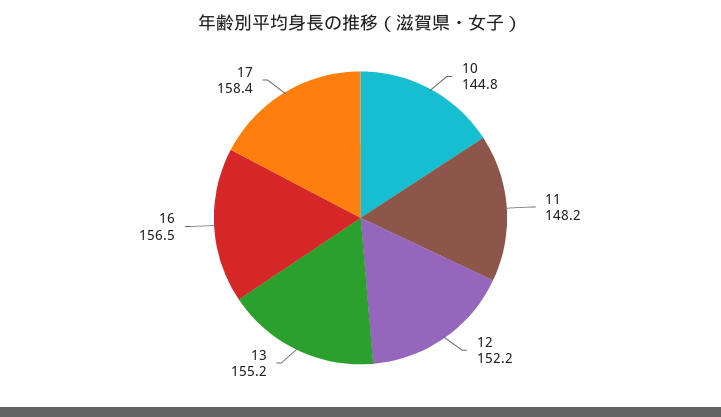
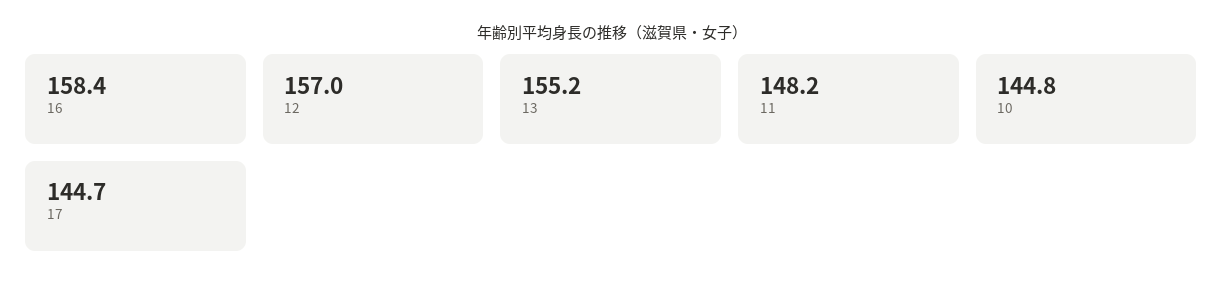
  {
    "10": 144.8,
    "11": 148.2,
-   "12": 152.2,
+   "12": 157,
    "13": 155.2,
-   "16": 156.5,
+   "16": 158.4,
-   "17": 158.4
+   "17": 144.7
  }

